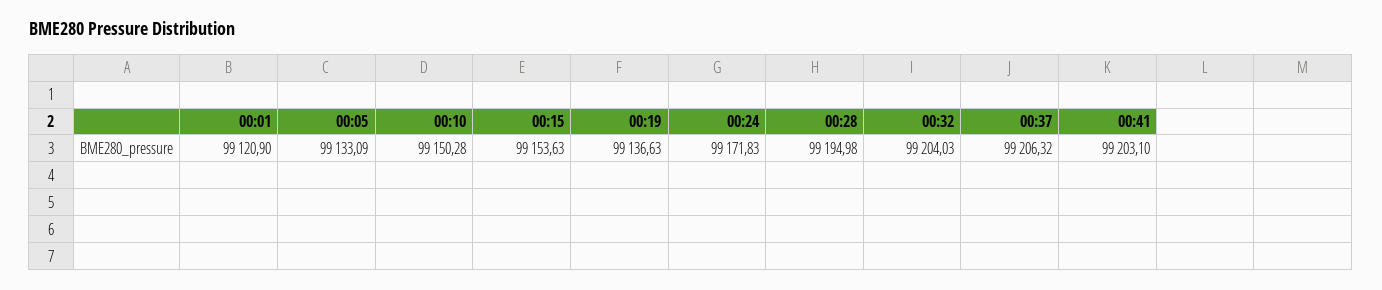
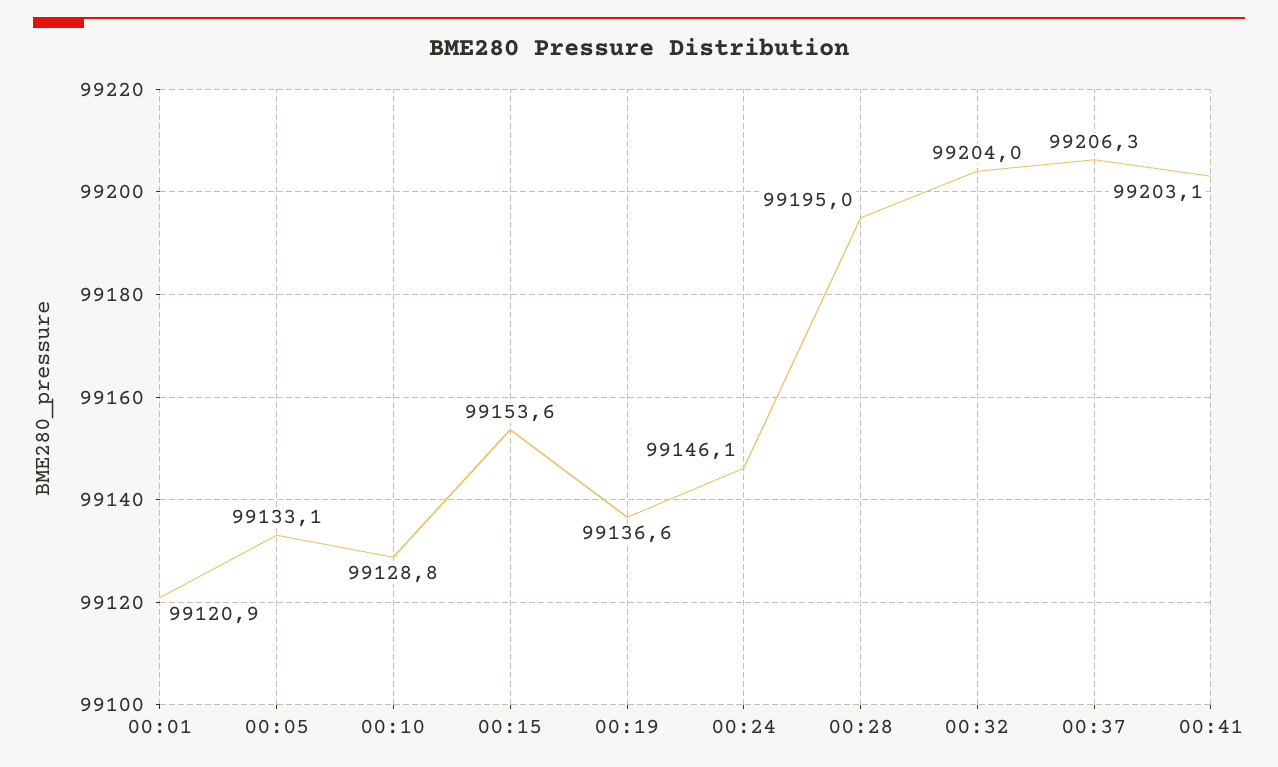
  {
    "00:01": 99120.9,
    "00:05": 99133.09,
-   "00:10": 99150.28,
+   "00:10": 99128.8,
    "00:15": 99153.63,
    "00:19": 99136.63,
-   "00:24": 99171.83,
+   "00:24": 99146.1,
    "00:28": 99194.98,
    "00:32": 99204.03,
    "00:37": 99206.32,
    "00:41": 99203.1
  }

